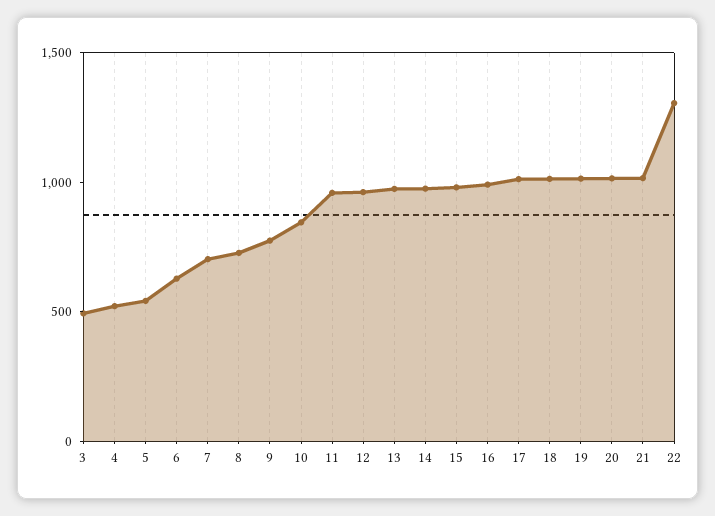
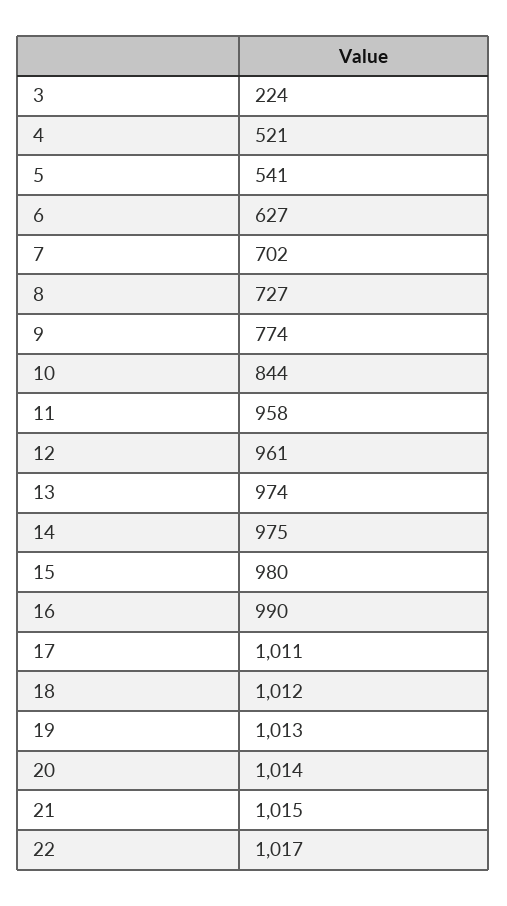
  {
-   "3": 500,
+   "3": 224,
    "4": 521,
    "5": 541,
    "6": 627,
    "7": 702,
    "8": 727,
    "9": 774,
    "10": 844,
    "11": 958,
    "12": 961,
    "13": 974,
    "14": 975,
    "15": 980,
    "16": 990,
    "17": 1011,
    "18": 1012,
    "19": 1013,
    "20": 1014,
    "21": 1015,
-   "22": 1300
+   "22": 1017
  }

